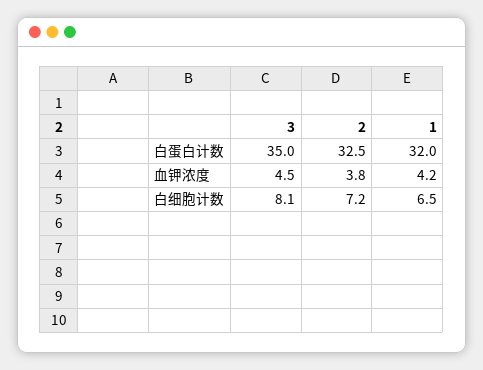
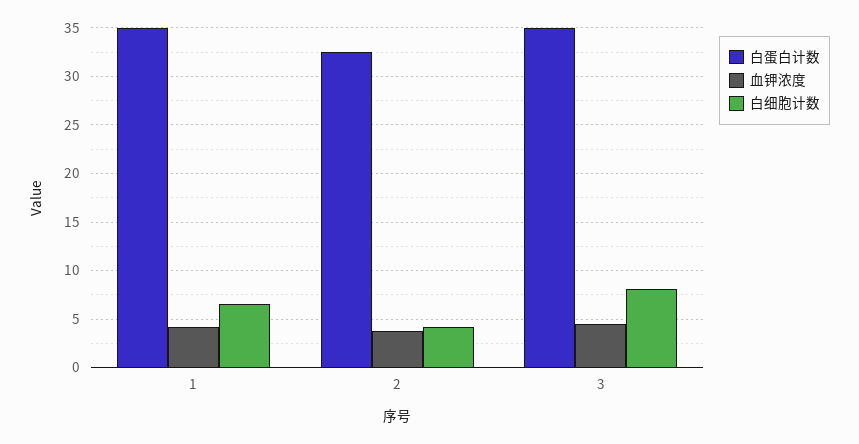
  {
    "白蛋白计数": {
      "3": 35,
      "2": 32.5,
-     "1": 32
+     "1": 35
    },
    "血钾浓度": {
      "3": 4.5,
      "2": 3.8,
      "1": 4.2
    },
    "白细胞计数": {
      "3": 8.1,
-     "2": 7.2,
+     "2": 4,
      "1": 6.5
    }
  }

